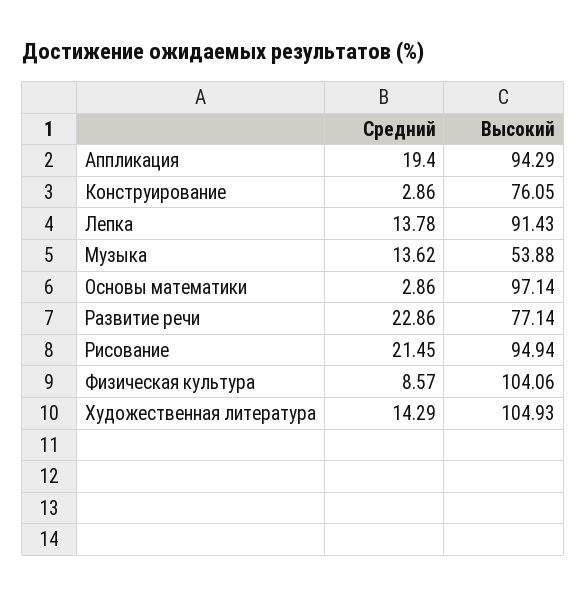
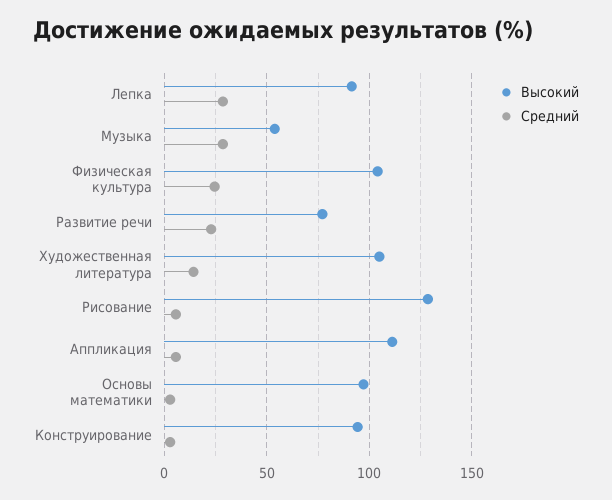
  {
    "Средний": {
-     "Аппликация": 19.4,
+     "Аппликация": 5,
      "Конструирование": 2.86,
-     "Лепка": 13.78,
+     "Лепка": 30,
-     "Музыка": 13.62,
+     "Музыка": 30,
      "Основы математики": 2.86,
      "Развитие речи": 22.86,
-     "Рисование": 21.45,
+     "Рисование": 5,
-     "Физическая культура": 8.57,
+     "Физическая культура": 25,
      "Художественная литература": 14.29
    },
    "Высокий": {
-     "Аппликация": 94.29,
+     "Аппликация": 110,
-     "Конструирование": 76.05,
+     "Конструирование": 95,
      "Лепка": 91.43,
      "Музыка": 53.88,
      "Основы математики": 97.14,
      "Развитие речи": 77.14,
-     "Рисование": 94.94,
+     "Рисование": 130,
      "Физическая культура": 104.06,
      "Художественная литература": 104.93
    }
  }

